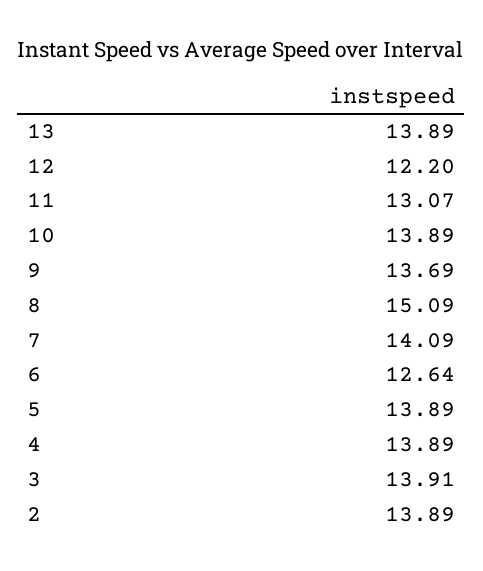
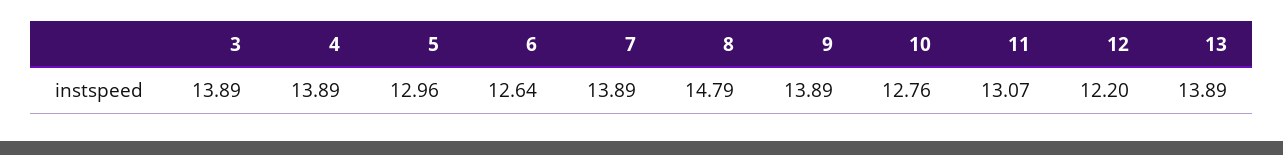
  {
    "13": 13.89,
    "12": 12.2,
    "11": 13.07,
-   "10": 13.89,
+   "10": 12.76,
-   "9": 13.69,
+   "9": 13.89,
-   "8": 15.09,
+   "8": 14.79,
-   "7": 14.09,
+   "7": 13.89,
    "6": 12.64,
-   "5": 13.89,
+   "5": 12.96,
    "4": 13.89,
-   "3": 13.91,
+   "3": 13.89
-   "2": 13.89
  }

